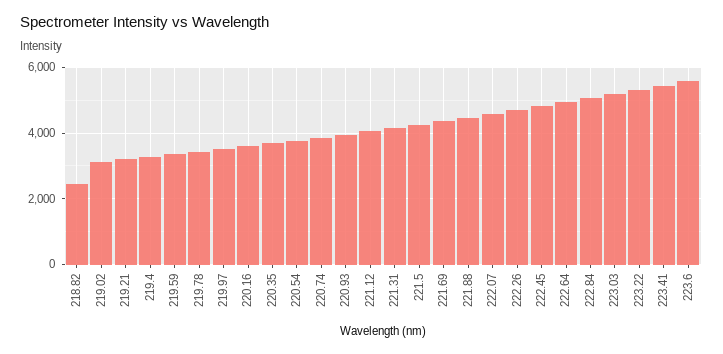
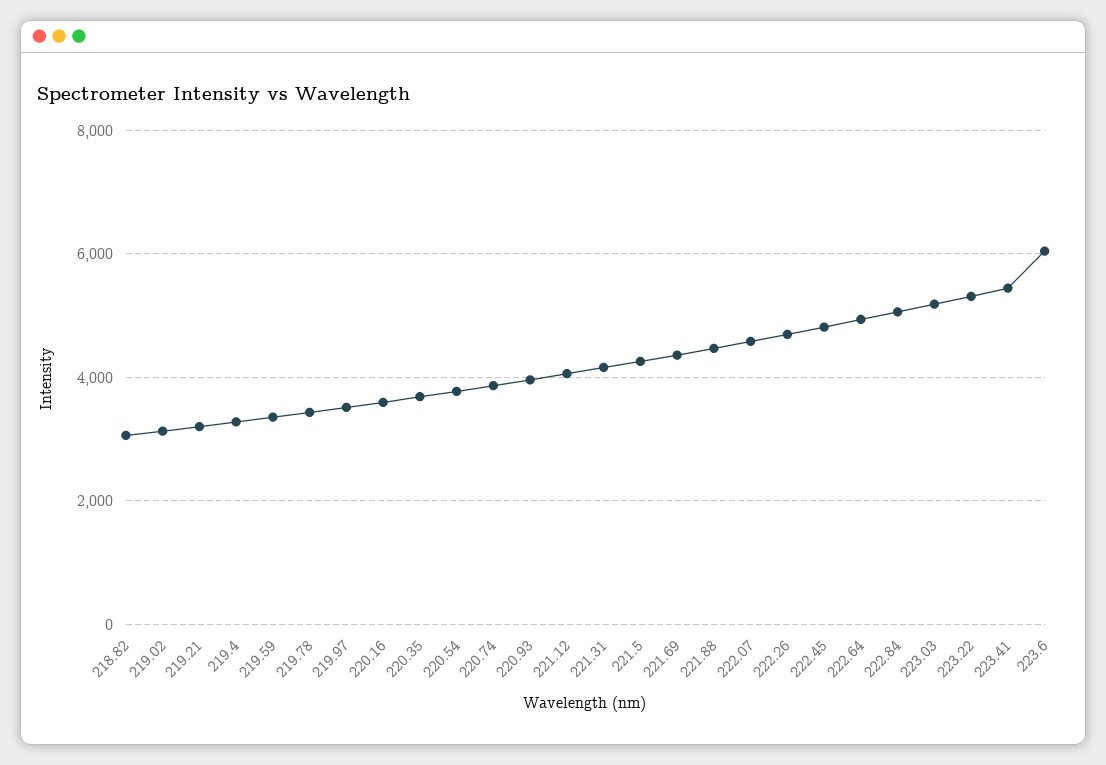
  {
-   "218.82": 2400,
+   "218.82": 3000,
    "219.02": 3200,
    "219.21": 3200,
    "219.4": 3200,
    "219.59": 3400,
    "219.78": 3400,
    "219.97": 3600,
    "220.16": 3600,
    "220.35": 3600,
    "220.54": 3800,
    "220.74": 3800,
    "220.93": 4000,
    "221.12": 4000,
    "221.31": 4200,
    "221.5": 4200,
    "221.69": 4400,
    "221.88": 4400,
    "222.07": 4600,
    "222.26": 4600,
    "222.45": 4800,
    "222.64": 5000,
    "222.84": 5000,
    "223.03": 5200,
    "223.22": 5400,
    "223.41": 5400,
-   "223.6": 5600
+   "223.6": 6000
  }

